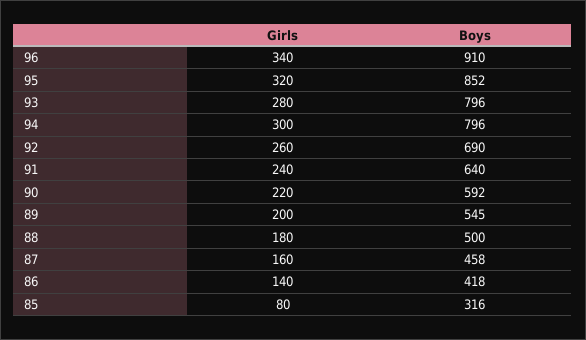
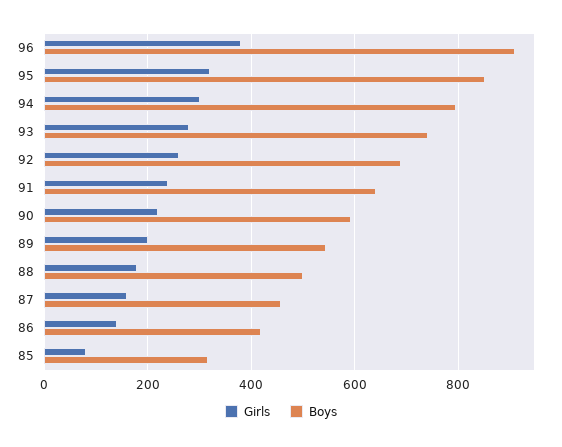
  {
    "Girls": {
-     "96": 340,
+     "96": 380,
      "95": 320,
      "93": 280,
      "94": 300,
      "92": 260,
      "91": 240,
      "90": 220,
      "89": 200,
      "88": 180,
      "87": 160,
      "86": 140,
      "85": 80
    },
    "Boys": {
      "96": 910,
      "95": 852,
-     "93": 796,
+     "93": 740,
      "94": 796,
      "92": 690,
      "91": 640,
      "90": 592,
      "89": 545,
      "88": 500,
      "87": 458,
      "86": 418,
      "85": 316
    }
  }

